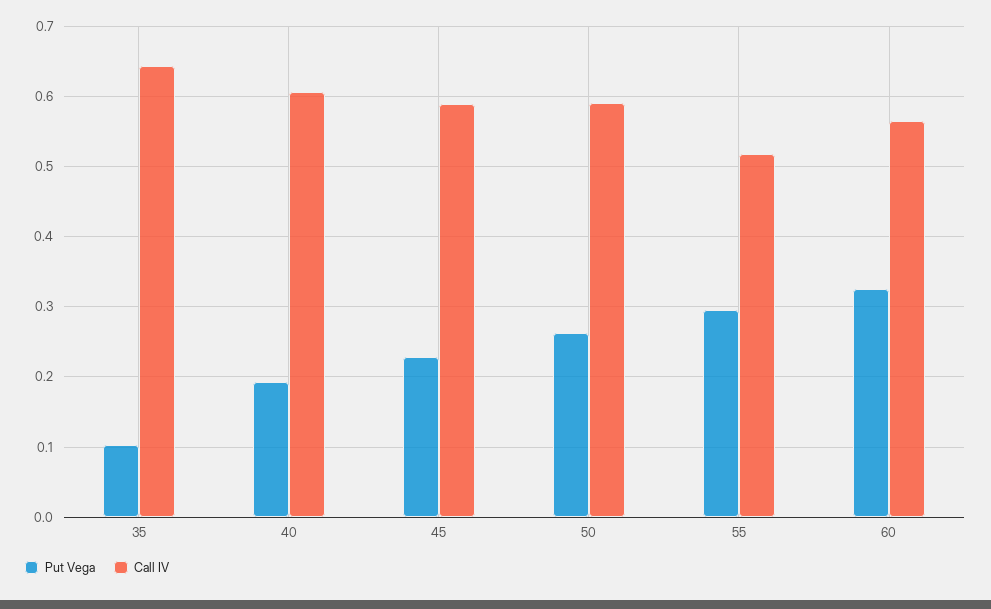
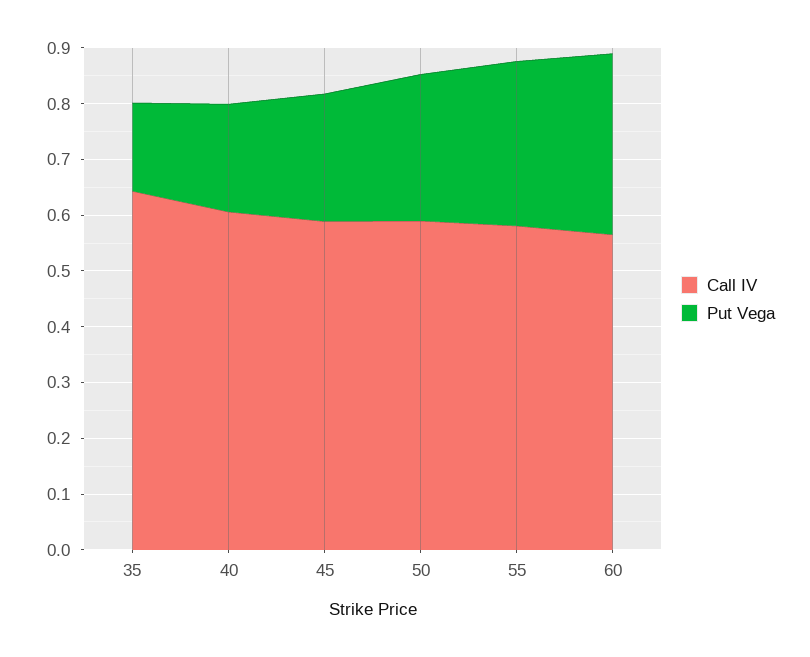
  {
    "Put Vega": {
-     "35": 0.1,
+     "35": 0.16,
      "40": 0.19,
      "45": 0.23,
      "50": 0.26,
      "55": 0.3,
      "60": 0.32
    },
    "Call IV": {
      "35": 0.64,
      "40": 0.61,
      "45": 0.59,
      "50": 0.59,
-     "55": 0.52,
+     "55": 0.58,
      "60": 0.57
    }
  }

